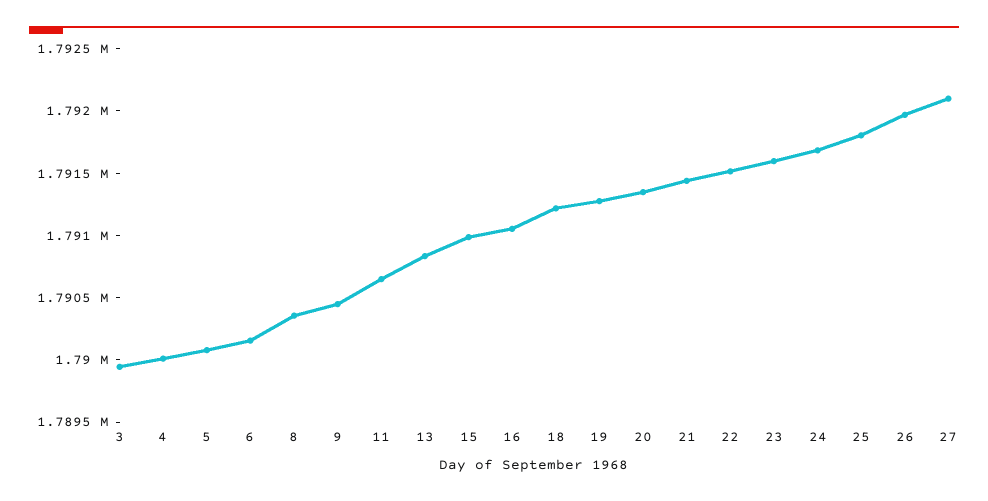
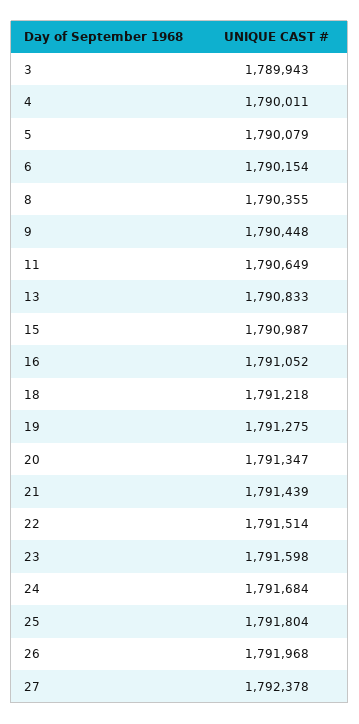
  {
    "3": 1789943,
    "4": 1790011,
    "5": 1790079,
    "6": 1790154,
    "8": 1790355,
    "9": 1790448,
    "11": 1790649,
    "13": 1790833,
    "15": 1790987,
    "16": 1791052,
    "18": 1791218,
    "19": 1791275,
    "20": 1791347,
    "21": 1791439,
    "22": 1791514,
    "23": 1791598,
    "24": 1791684,
    "25": 1791804,
    "26": 1791968,
-   "27": 1792100
+   "27": 1792378
  }

